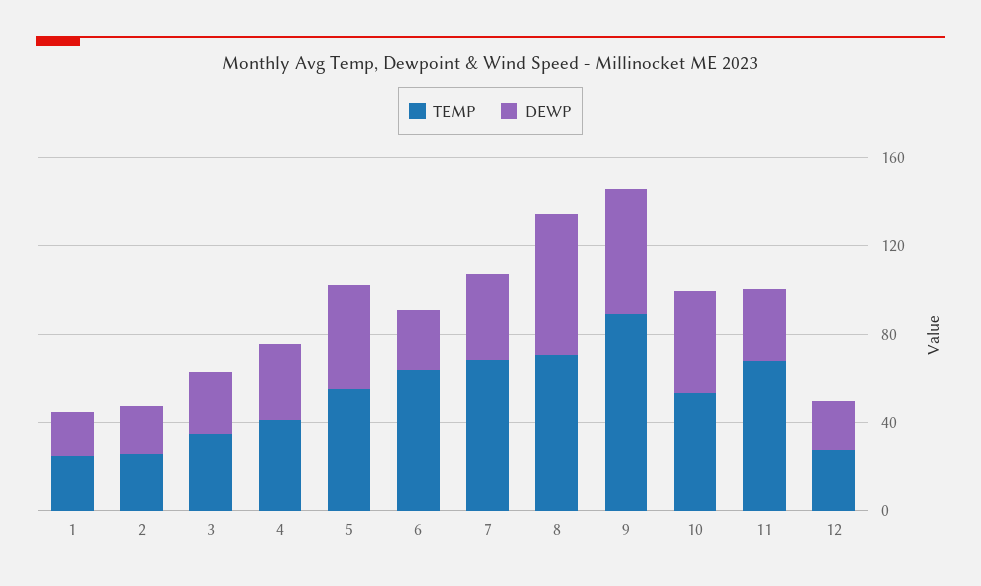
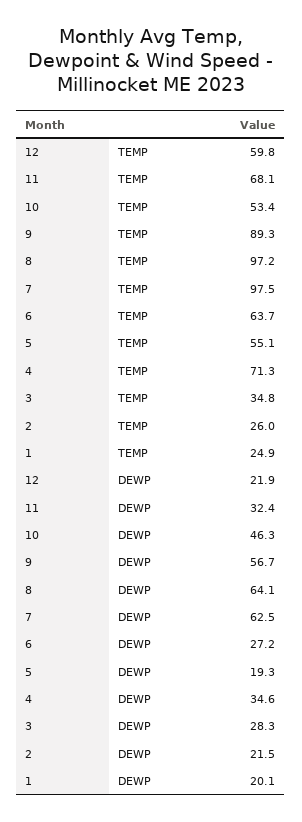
  {
    "TEMP": {
      "1": 24.9,
      "2": 26,
      "3": 34.8,
-     "4": 40,
+     "4": 71.3,
      "5": 55.1,
      "6": 63.7,
-     "7": 70,
+     "7": 97.5,
-     "8": 70,
+     "8": 97.2,
      "9": 89.3,
      "10": 53.4,
      "11": 68.1,
-     "12": 30
+     "12": 59.8
    },
    "DEWP": {
      "1": 20.1,
      "2": 21.5,
      "3": 28.3,
      "4": 34.6,
-     "5": 50,
+     "5": 19.3,
      "6": 27.2,
-     "7": 40,
+     "7": 62.5,
      "8": 64.1,
      "9": 56.7,
      "10": 46.3,
      "11": 32.4,
      "12": 21.9
    }
  }

